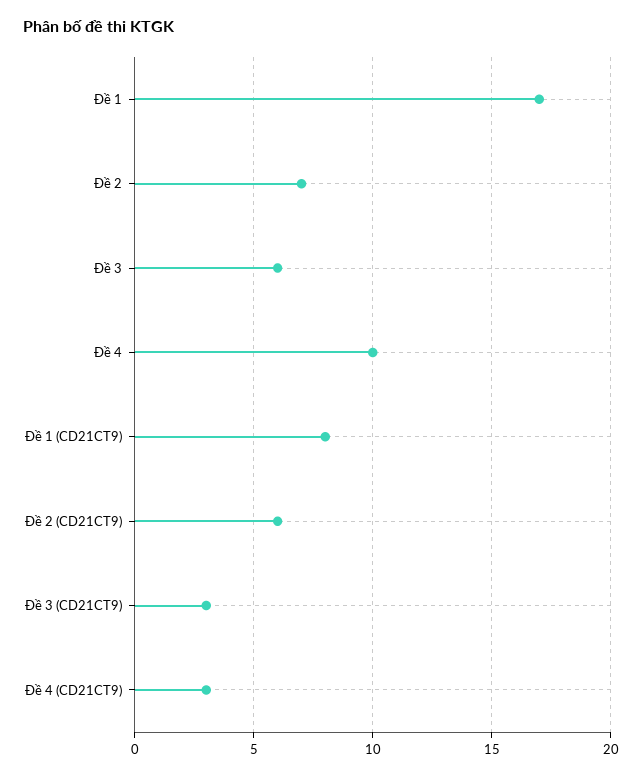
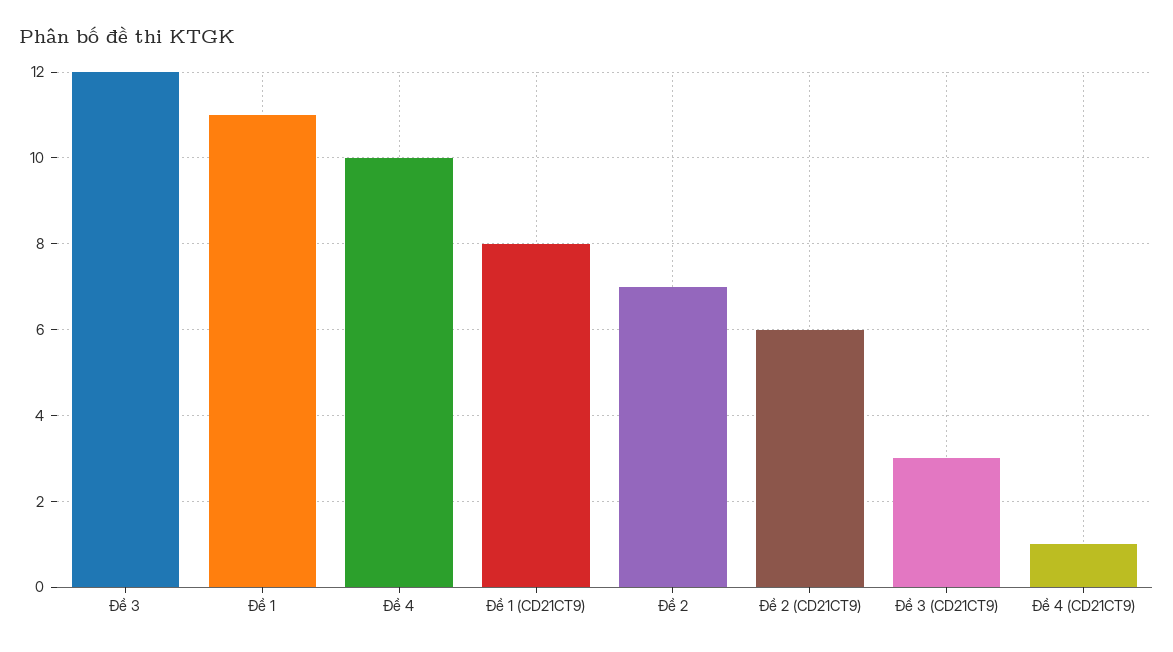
  {
-   "Đề 1": 17,
+   "Đề 1": 11,
    "Đề 2": 7,
-   "Đề 3": 6,
+   "Đề 3": 12,
    "Đề 4": 10,
    "Đề 1 (CD21CT9)": 8,
    "Đề 2 (CD21CT9)": 6,
    "Đề 3 (CD21CT9)": 3,
-   "Đề 4 (CD21CT9)": 3
+   "Đề 4 (CD21CT9)": 1
  }

